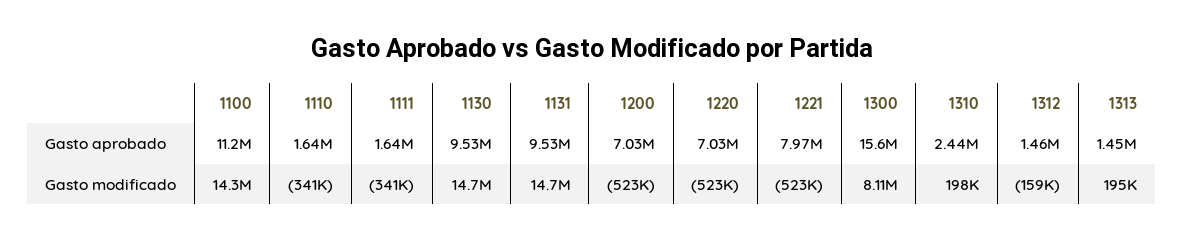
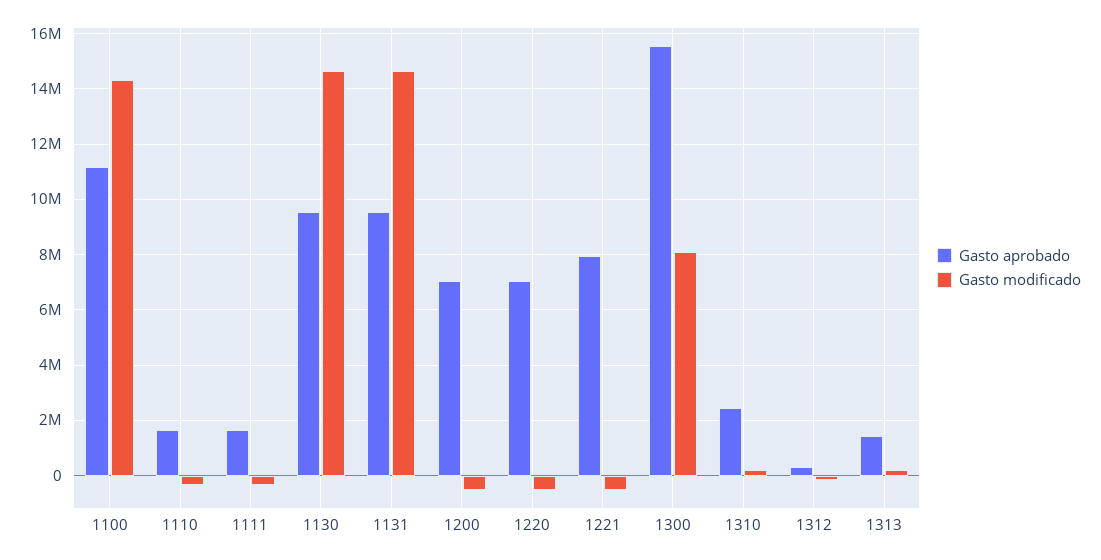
  {
    "Gasto aprobado": {
      "1100": 11200000,
      "1110": 1640000,
      "1111": 1640000,
      "1130": 9530000,
      "1131": 9530000,
      "1200": 7030000,
      "1220": 7030000,
      "1221": 7970000,
      "1300": 15600000,
      "1310": 2440000,
-     "1312": 1460000,
+     "1312": 250000,
      "1313": 1450000
    },
    "Gasto modificado": {
      "1100": 14300000,
      "1110": -341000,
      "1111": -341000,
      "1130": 14700000,
      "1131": 14700000,
      "1200": -523000,
      "1220": -523000,
      "1221": -523000,
      "1300": 8110000,
      "1310": 198000,
      "1312": -159000,
      "1313": 195000
    }
  }

